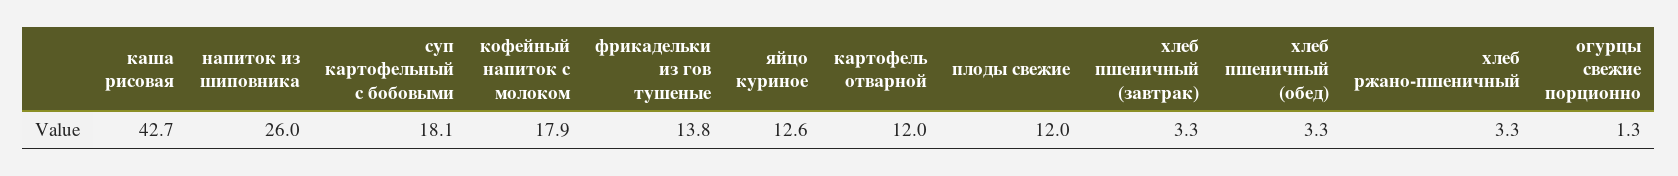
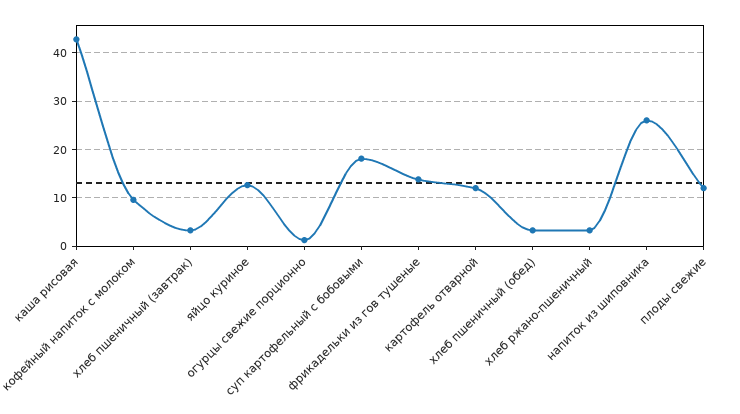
  {
    "каша рисовая": 42.7,
    "напиток из шиповника": 26,
    "суп картофельный с бобовыми": 18.1,
-   "кофейный напиток с молоком": 17.9,
+   "кофейный напиток с молоком": 10,
    "фрикадельки из гов тушеные": 13.8,
    "яйцо куриное": 12.6,
    "картофель отварной": 12,
    "плоды свежие": 12,
    "хлеб пшеничный (завтрак)": 3.3,
    "хлеб пшеничный (обед)": 3.3,
    "хлеб ржано-пшеничный": 3.3,
    "огурцы свежие порционно": 1.3
  }

